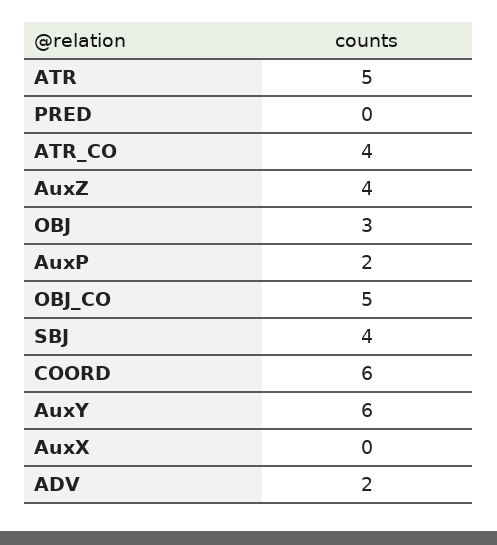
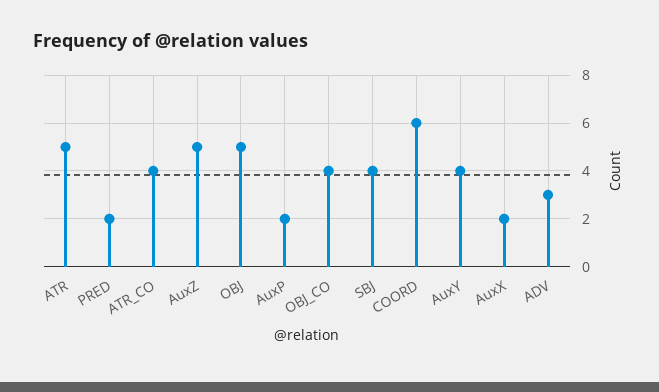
  {
    "ATR": 5,
-   "PRED": 0,
+   "PRED": 2,
    "ATR_CO": 4,
-   "AuxZ": 4,
+   "AuxZ": 5,
-   "OBJ": 3,
+   "OBJ": 5,
    "AuxP": 2,
-   "OBJ_CO": 5,
+   "OBJ_CO": 4,
    "SBJ": 4,
    "COORD": 6,
-   "AuxY": 6,
+   "AuxY": 4,
-   "AuxX": 0,
+   "AuxX": 2,
-   "ADV": 2
+   "ADV": 3
  }

